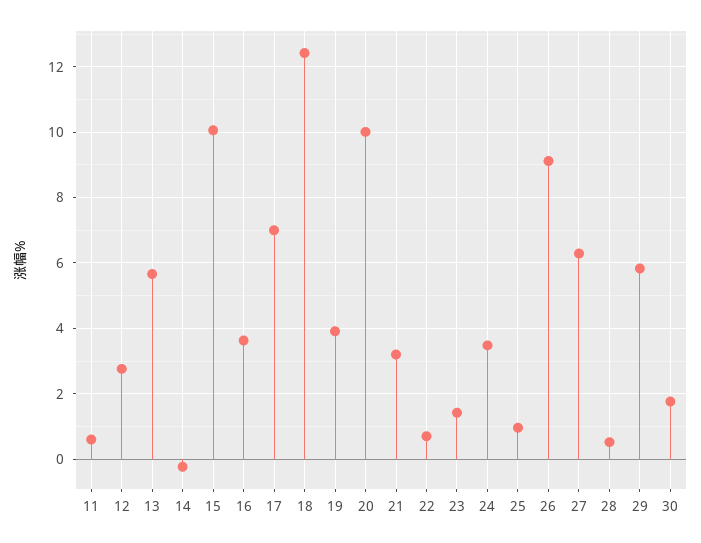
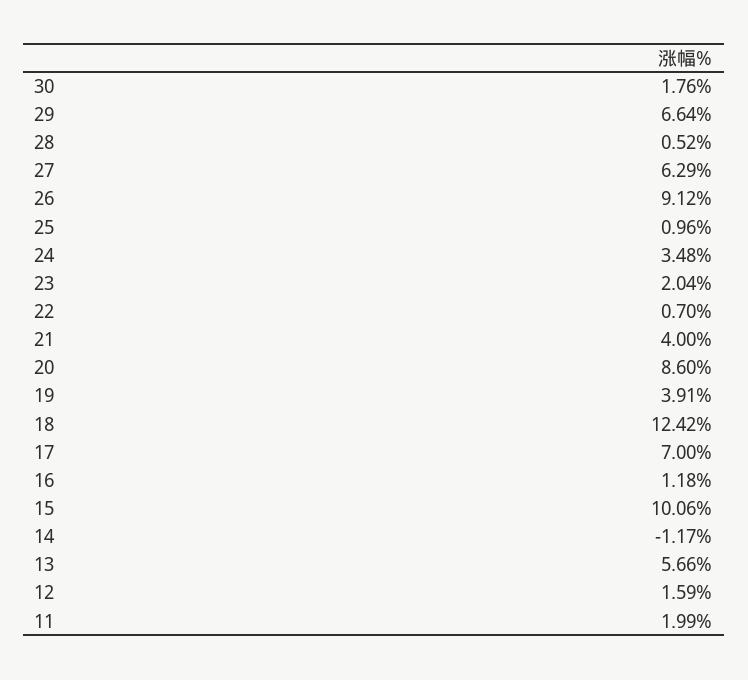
  {
-   "11": 0.6,
+   "11": 1.99,
-   "12": 2.8,
+   "12": 1.59,
    "13": 5.66,
-   "14": -0.2,
+   "14": -1.17,
    "15": 10.06,
-   "16": 3.6,
+   "16": 1.18,
    "17": 7,
    "18": 12.42,
    "19": 3.91,
-   "20": 10,
+   "20": 8.6,
-   "21": 3.2,
+   "21": 4,
    "22": 0.7,
-   "23": 1.4,
+   "23": 2.04,
    "24": 3.48,
    "25": 0.96,
    "26": 9.12,
    "27": 6.29,
    "28": 0.52,
-   "29": 5.8,
+   "29": 6.64,
    "30": 1.76
  }

